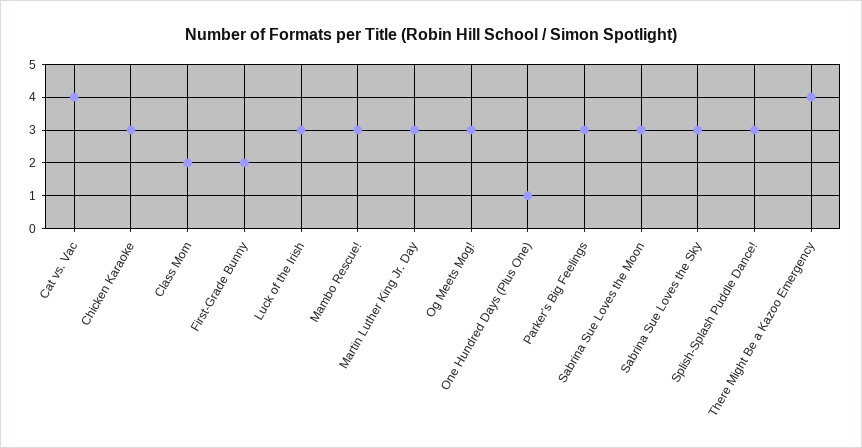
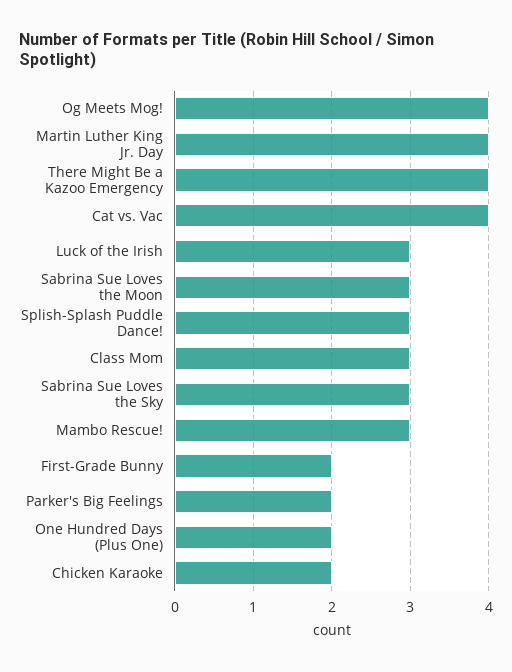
  {
    "Cat vs. Vac": 4,
-   "Chicken Karaoke": 3,
+   "Chicken Karaoke": 2,
-   "Class Mom": 2,
+   "Class Mom": 3,
    "First-Grade Bunny": 2,
    "Luck of the Irish": 3,
    "Mambo Rescue!": 3,
-   "Martin Luther King Jr. Day": 3,
+   "Martin Luther King Jr. Day": 4,
-   "Og Meets Mog!": 3,
+   "Og Meets Mog!": 4,
-   "One Hundred Days (Plus One)": 1,
+   "One Hundred Days (Plus One)": 2,
-   "Parker's Big Feelings": 3,
+   "Parker's Big Feelings": 2,
    "Sabrina Sue Loves the Moon": 3,
    "Sabrina Sue Loves the Sky": 3,
    "Splish-Splash Puddle Dance!": 3,
    "There Might Be a Kazoo Emergency": 4
  }

